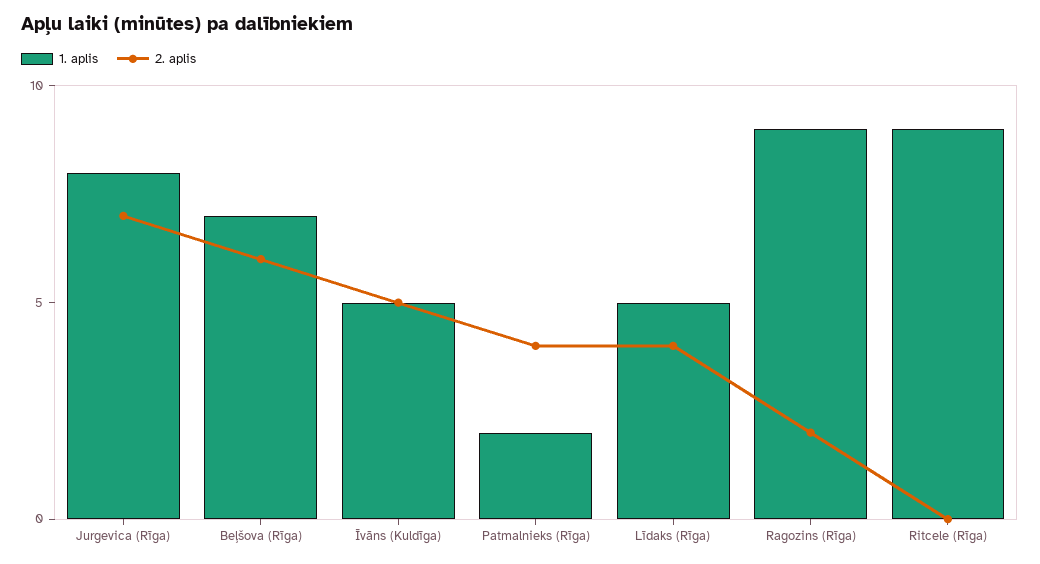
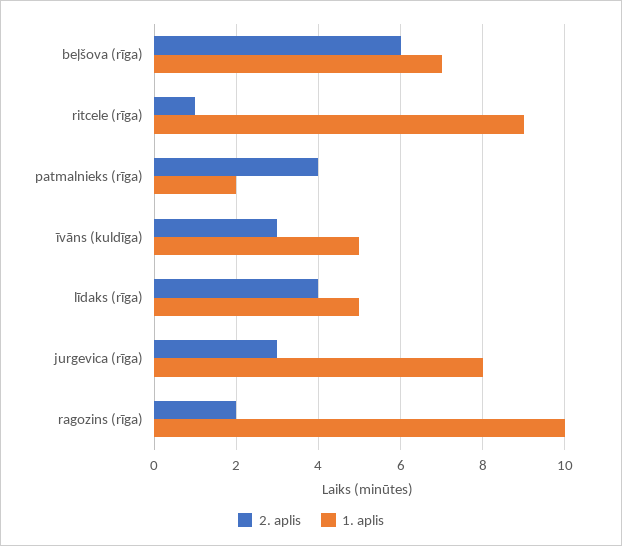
  {
    "1. aplis": {
      "Jurgevica (Rīga)": 8,
      "Beļšova (Rīga)": 7,
      "Īvāns (Kuldīga)": 5,
      "Patmalnieks (Rīga)": 2,
      "Līdaks (Rīga)": 5,
-     "Ragozins (Rīga)": 9,
+     "Ragozins (Rīga)": 10,
      "Ritcele (Rīga)": 9
    },
    "2. aplis": {
-     "Jurgevica (Rīga)": 7,
+     "Jurgevica (Rīga)": 3,
      "Beļšova (Rīga)": 6,
-     "Īvāns (Kuldīga)": 5,
+     "Īvāns (Kuldīga)": 3,
      "Patmalnieks (Rīga)": 4,
      "Līdaks (Rīga)": 4,
      "Ragozins (Rīga)": 2,
-     "Ritcele (Rīga)": 0
+     "Ritcele (Rīga)": 1
    }
  }

